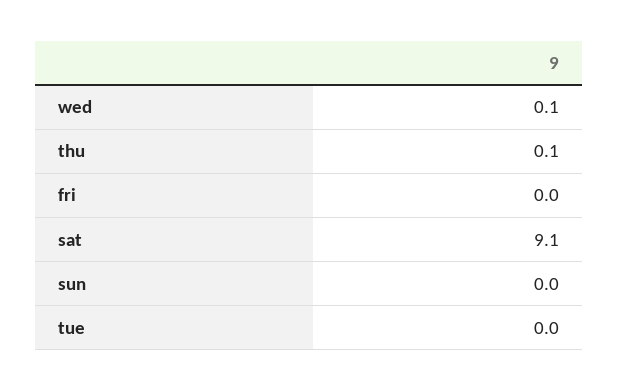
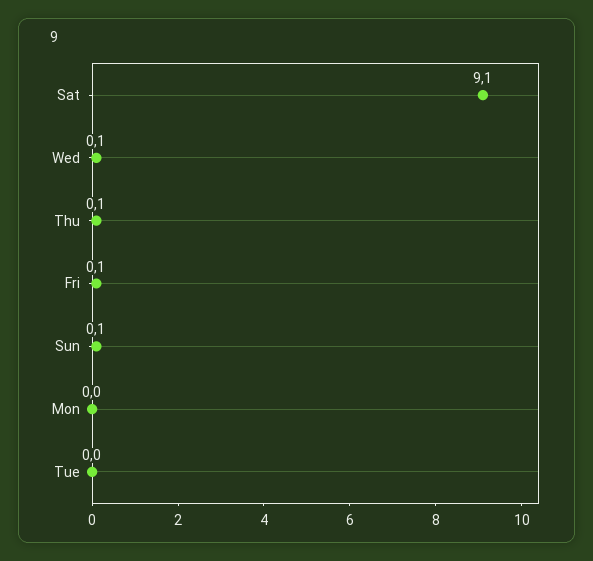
  {
    "wed": 0.1,
    "thu": 0.1,
-   "fri": 0,
+   "fri": 0.1,
    "sat": 9.1,
-   "sun": 0,
+   "sun": 0.1,
-   "tue": 0
+   "tue": 0,
+   "Mon": 0
  }

